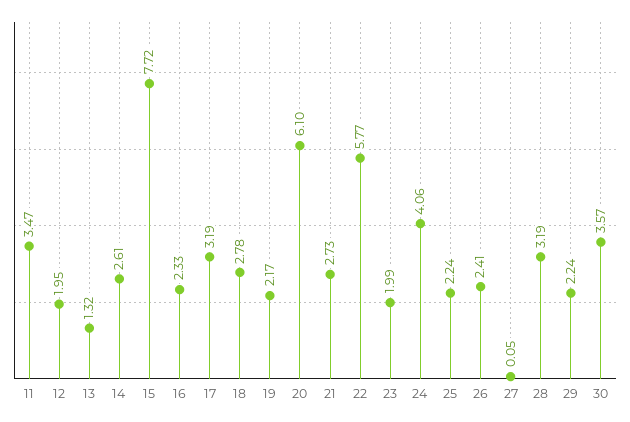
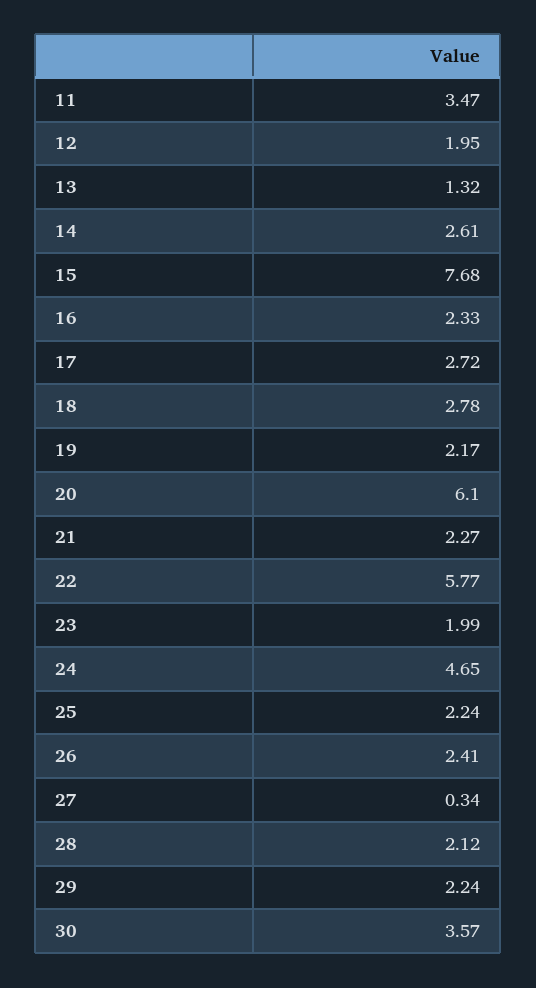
  {
    "11": 3.47,
    "12": 1.95,
    "13": 1.32,
    "14": 2.61,
-   "15": 7.72,
+   "15": 7.68,
    "16": 2.33,
-   "17": 3.19,
+   "17": 2.72,
    "18": 2.78,
    "19": 2.17,
    "20": 6.1,
-   "21": 2.73,
+   "21": 2.27,
    "22": 5.77,
    "23": 1.99,
-   "24": 4.06,
+   "24": 4.65,
    "25": 2.24,
    "26": 2.41,
-   "27": 0.05,
+   "27": 0.34,
-   "28": 3.19,
+   "28": 2.12,
    "29": 2.24,
    "30": 3.57
  }

